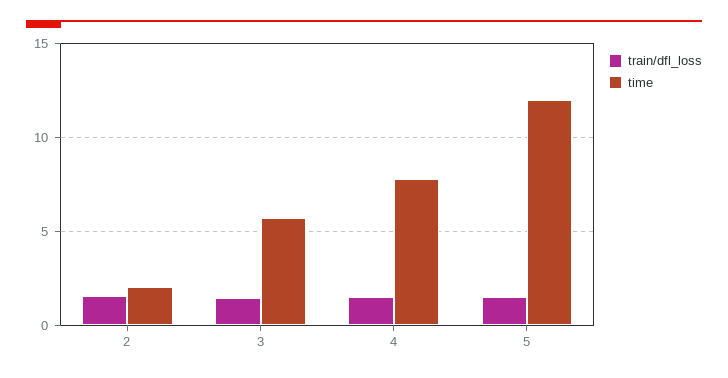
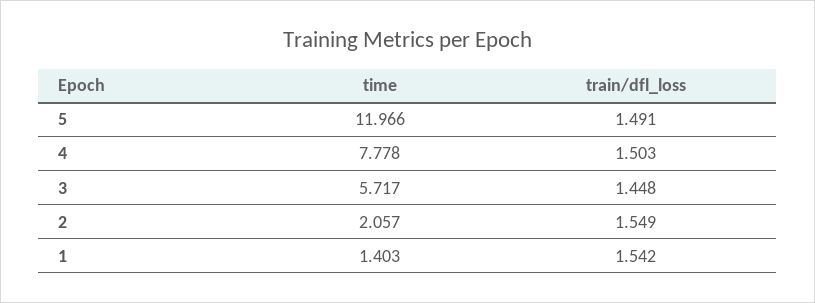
  {
    "train/dfl_loss": {
      "2": 1.549,
      "3": 1.448,
      "4": 1.503,
-     "5": 1.491
+     "5": 1.491,
+     "1": 1.542
    },
    "time": {
      "2": 2.057,
      "3": 5.717,
      "4": 7.778,
-     "5": 11.966
+     "5": 11.966,
+     "1": 1.403
    }
  }

